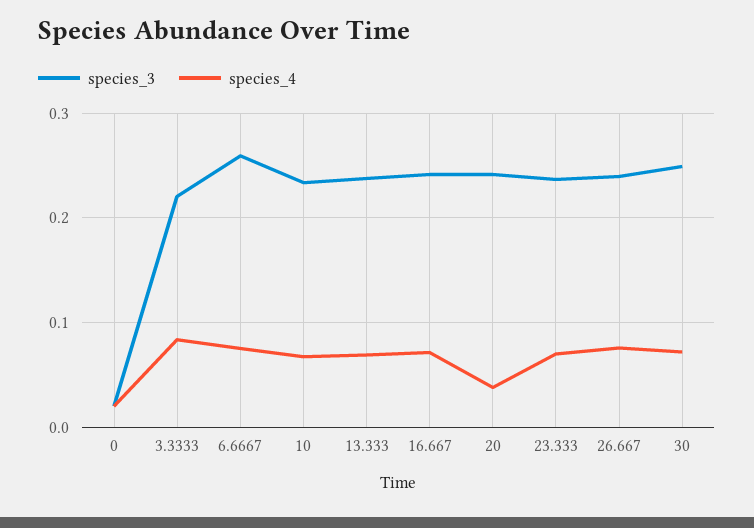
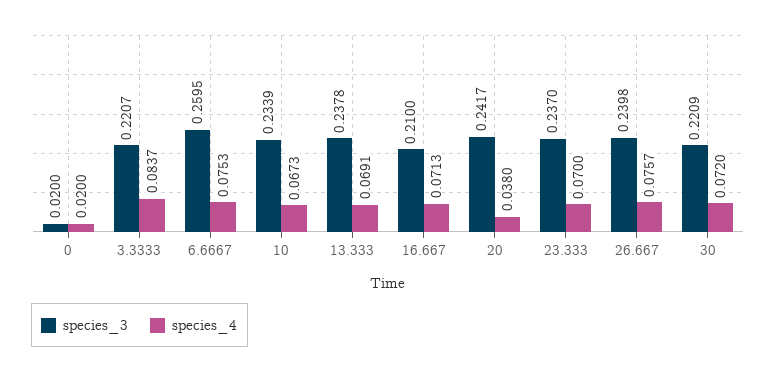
  {
    "species_3": {
      "0": 0.02,
      "3.3333": 0.2207,
      "6.6667": 0.2595,
      "10": 0.2339,
      "13.333": 0.2378,
-     "16.667": 0.24,
+     "16.667": 0.21,
      "20": 0.2417,
      "23.333": 0.237,
      "26.667": 0.2398,
-     "30": 0.25
+     "30": 0.2209
    },
    "species_4": {
      "0": 0.02,
      "3.3333": 0.0837,
      "6.6667": 0.0753,
      "10": 0.0673,
      "13.333": 0.0691,
      "16.667": 0.0713,
      "20": 0.038,
      "23.333": 0.07,
      "26.667": 0.0757,
      "30": 0.072
    }
  }

